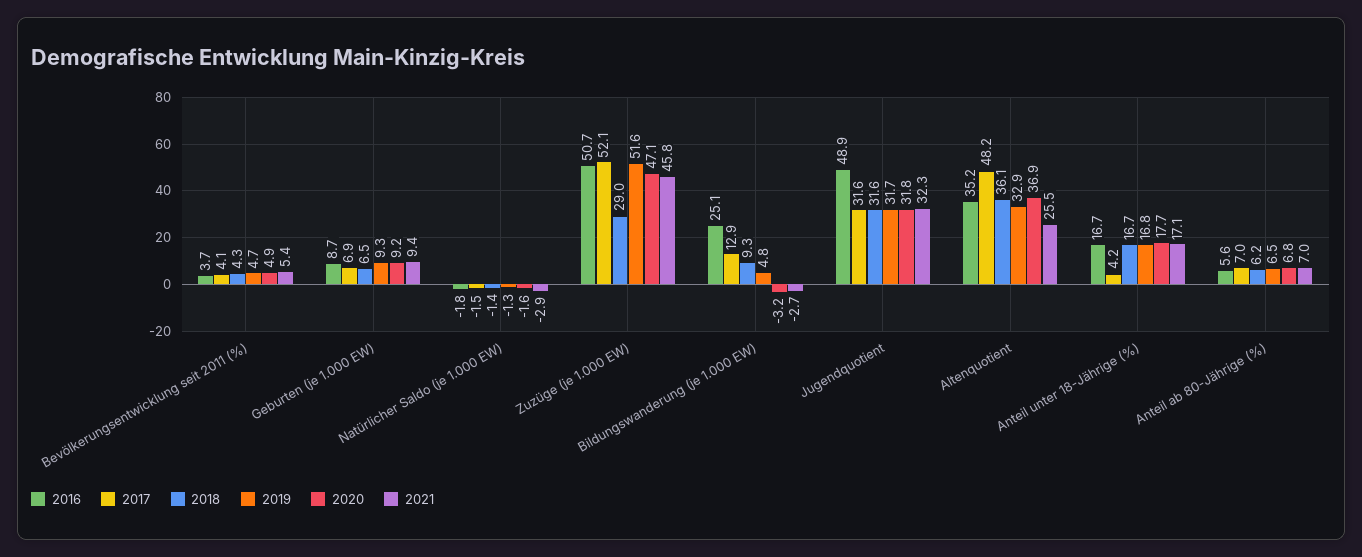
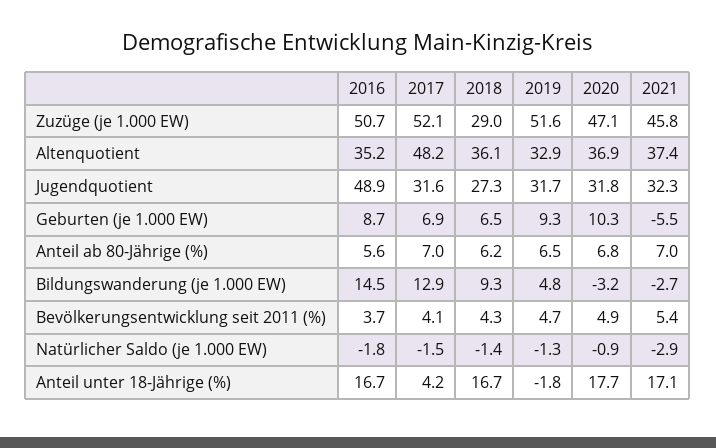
  {
    "2016": {
      "Bevölkerungsentwicklung seit 2011 (%)": 3.7,
      "Geburten (je 1.000 EW)": 8.7,
      "Natürlicher Saldo (je 1.000 EW)": -1.8,
      "Zuzüge (je 1.000 EW)": 50.7,
-     "Bildungswanderung (je 1.000 EW)": 25.1,
+     "Bildungswanderung (je 1.000 EW)": 14.5,
      "Jugendquotient": 48.9,
      "Altenquotient": 35.2,
      "Anteil unter 18-Jährige (%)": 16.7,
      "Anteil ab 80-Jährige (%)": 5.6
    },
    "2017": {
      "Bevölkerungsentwicklung seit 2011 (%)": 4.1,
      "Geburten (je 1.000 EW)": 6.9,
      "Natürlicher Saldo (je 1.000 EW)": -1.5,
      "Zuzüge (je 1.000 EW)": 52.1,
      "Bildungswanderung (je 1.000 EW)": 12.9,
      "Jugendquotient": 31.6,
      "Altenquotient": 48.2,
      "Anteil unter 18-Jährige (%)": 4.2,
      "Anteil ab 80-Jährige (%)": 7
    },
    "2018": {
      "Bevölkerungsentwicklung seit 2011 (%)": 4.3,
      "Geburten (je 1.000 EW)": 6.5,
      "Natürlicher Saldo (je 1.000 EW)": -1.4,
      "Zuzüge (je 1.000 EW)": 29,
      "Bildungswanderung (je 1.000 EW)": 9.3,
-     "Jugendquotient": 31.6,
+     "Jugendquotient": 27.3,
      "Altenquotient": 36.1,
      "Anteil unter 18-Jährige (%)": 16.7,
      "Anteil ab 80-Jährige (%)": 6.2
    },
    "2019": {
      "Bevölkerungsentwicklung seit 2011 (%)": 4.7,
      "Geburten (je 1.000 EW)": 9.3,
      "Natürlicher Saldo (je 1.000 EW)": -1.3,
      "Zuzüge (je 1.000 EW)": 51.6,
      "Bildungswanderung (je 1.000 EW)": 4.8,
      "Jugendquotient": 31.7,
      "Altenquotient": 32.9,
-     "Anteil unter 18-Jährige (%)": 16.8,
+     "Anteil unter 18-Jährige (%)": -1.8,
      "Anteil ab 80-Jährige (%)": 6.5
    },
    "2020": {
      "Bevölkerungsentwicklung seit 2011 (%)": 4.9,
-     "Geburten (je 1.000 EW)": 9.2,
+     "Geburten (je 1.000 EW)": 10.3,
-     "Natürlicher Saldo (je 1.000 EW)": -1.6,
+     "Natürlicher Saldo (je 1.000 EW)": -0.9,
      "Zuzüge (je 1.000 EW)": 47.1,
      "Bildungswanderung (je 1.000 EW)": -3.2,
      "Jugendquotient": 31.8,
      "Altenquotient": 36.9,
      "Anteil unter 18-Jährige (%)": 17.7,
      "Anteil ab 80-Jährige (%)": 6.8
    },
    "2021": {
      "Bevölkerungsentwicklung seit 2011 (%)": 5.4,
-     "Geburten (je 1.000 EW)": 9.4,
+     "Geburten (je 1.000 EW)": -5.5,
      "Natürlicher Saldo (je 1.000 EW)": -2.9,
      "Zuzüge (je 1.000 EW)": 45.8,
      "Bildungswanderung (je 1.000 EW)": -2.7,
      "Jugendquotient": 32.3,
-     "Altenquotient": 25.5,
+     "Altenquotient": 37.4,
      "Anteil unter 18-Jährige (%)": 17.1,
      "Anteil ab 80-Jährige (%)": 7
    }
  }

